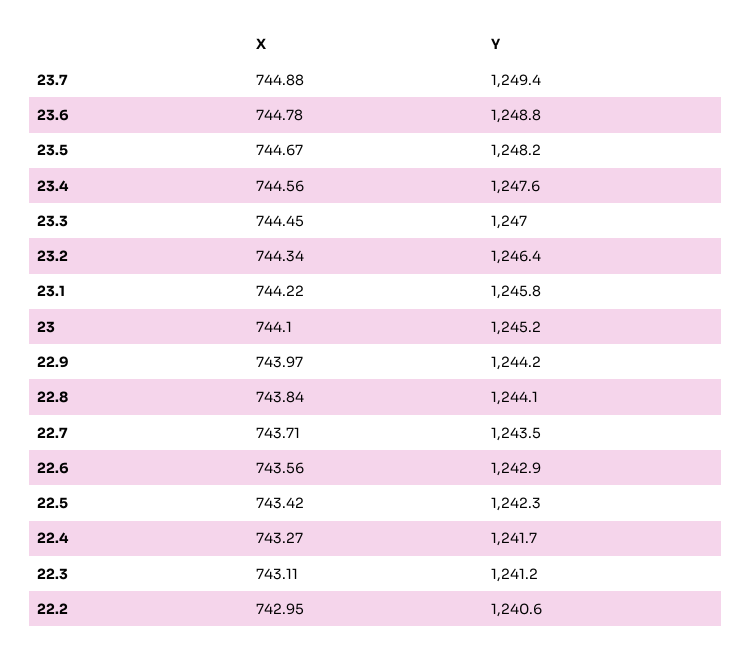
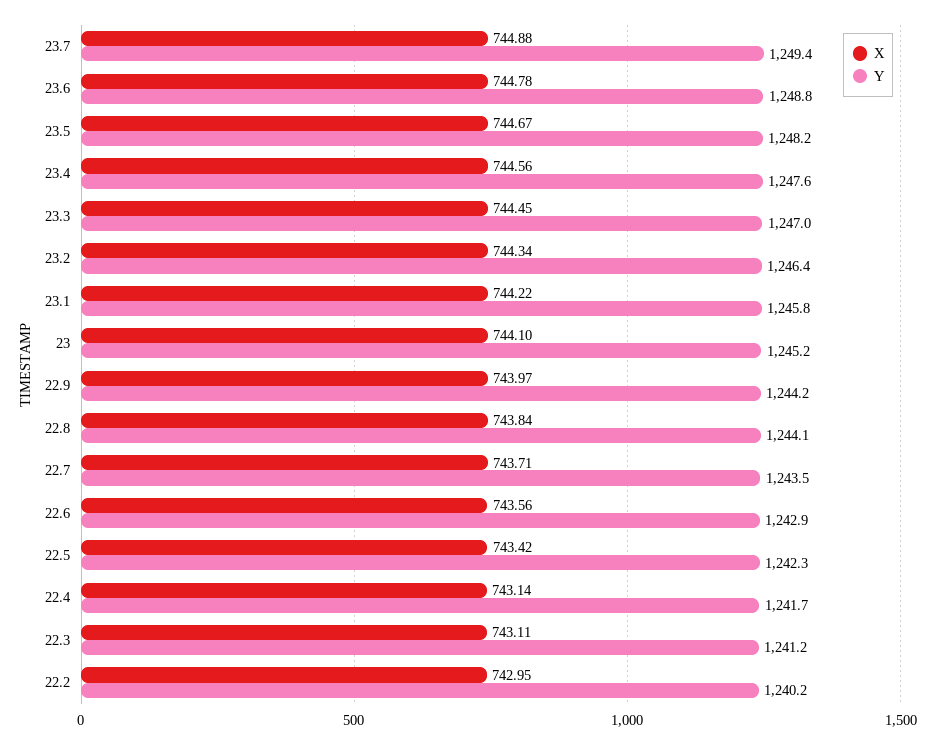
  {
    "X": {
      "23.7": 744.88,
      "23.6": 744.78,
      "23.5": 744.67,
      "23.4": 744.56,
      "23.3": 744.45,
      "23.2": 744.34,
      "23.1": 744.22,
      "23": 744.1,
      "22.9": 743.97,
      "22.8": 743.84,
      "22.7": 743.71,
      "22.6": 743.56,
      "22.5": 743.42,
-     "22.4": 743.27,
+     "22.4": 743.14,
      "22.3": 743.11,
      "22.2": 742.95
    },
    "Y": {
      "23.7": 1249.4,
      "23.6": 1248.8,
      "23.5": 1248.2,
      "23.4": 1247.6,
      "23.3": 1247,
      "23.2": 1246.4,
      "23.1": 1245.8,
      "23": 1245.2,
      "22.9": 1244.2,
      "22.8": 1244.1,
      "22.7": 1243.5,
      "22.6": 1242.9,
      "22.5": 1242.3,
      "22.4": 1241.7,
      "22.3": 1241.2,
-     "22.2": 1240.6
+     "22.2": 1240.2
    }
  }

